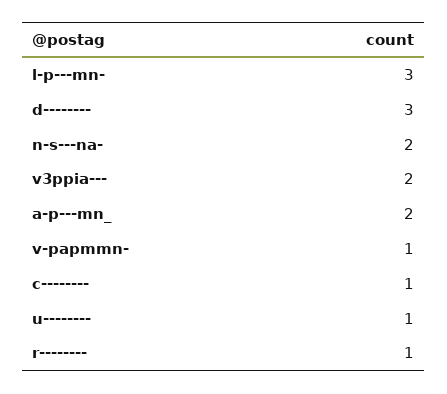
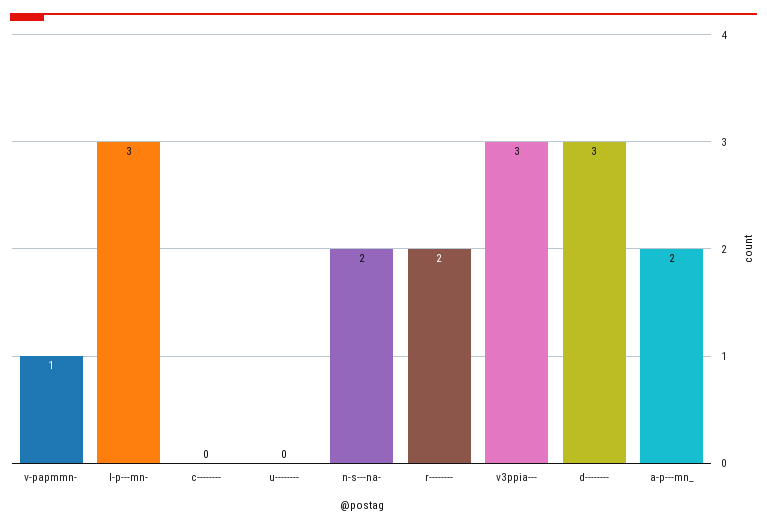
  {
    "l-p---mn-": 3,
    "d--------": 3,
    "n-s---na-": 2,
-   "v3ppia---": 2,
+   "v3ppia---": 3,
    "a-p---mn_": 2,
    "v-papmmn-": 1,
-   "c--------": 1,
+   "c--------": 0,
-   "u--------": 1,
+   "u--------": 0,
-   "r--------": 1
+   "r--------": 2
  }

